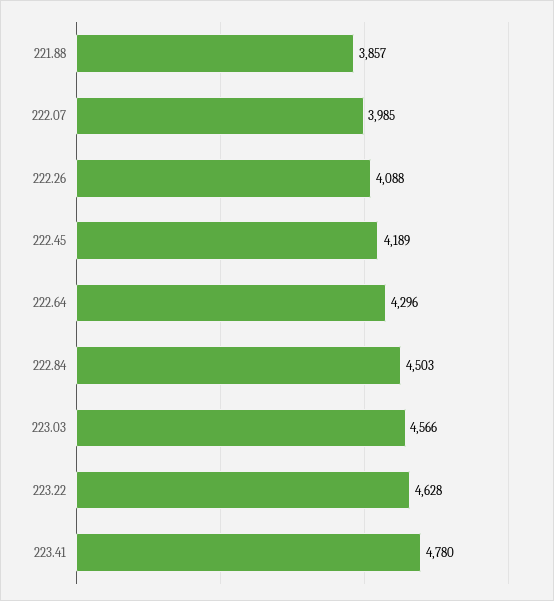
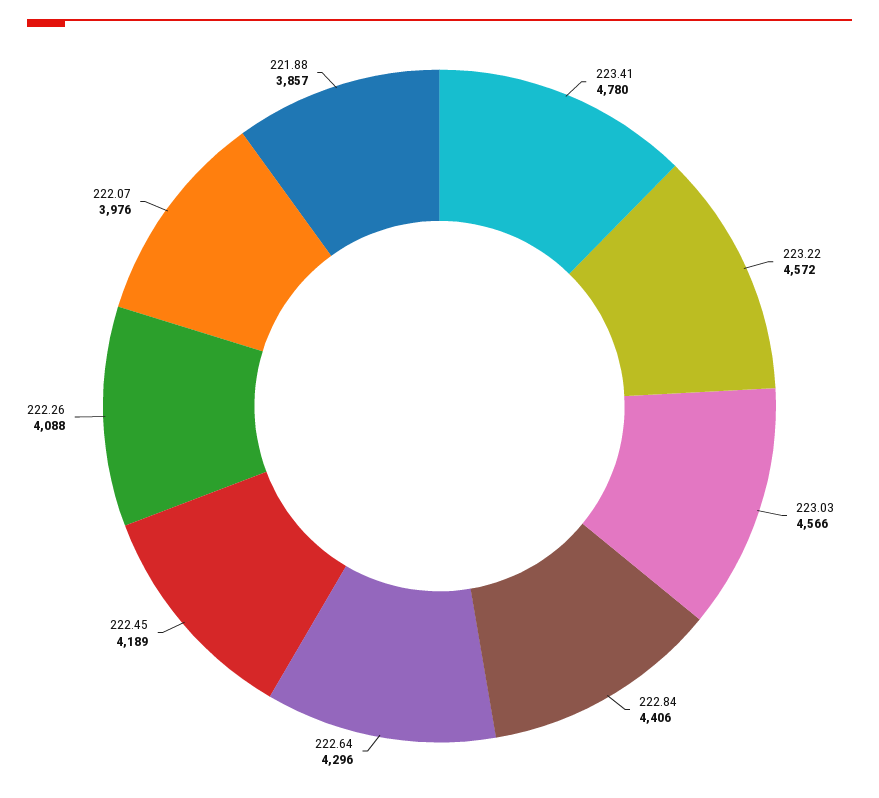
  {
    "221.88": 3857,
-   "222.07": 3985,
+   "222.07": 3976,
    "222.26": 4088,
    "222.45": 4189,
    "222.64": 4296,
-   "222.84": 4503,
+   "222.84": 4406,
    "223.03": 4566,
-   "223.22": 4628,
+   "223.22": 4572,
    "223.41": 4780
  }

